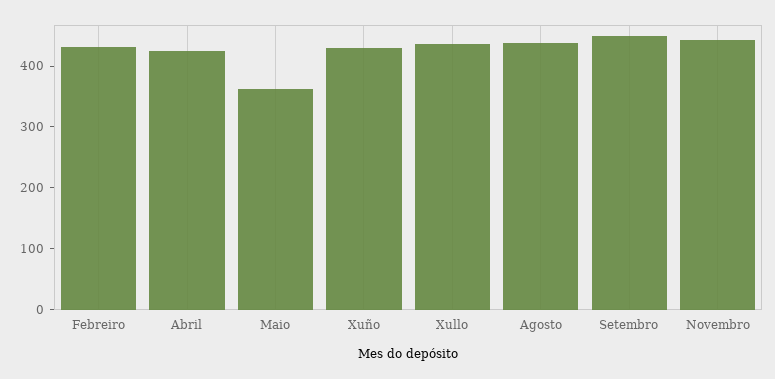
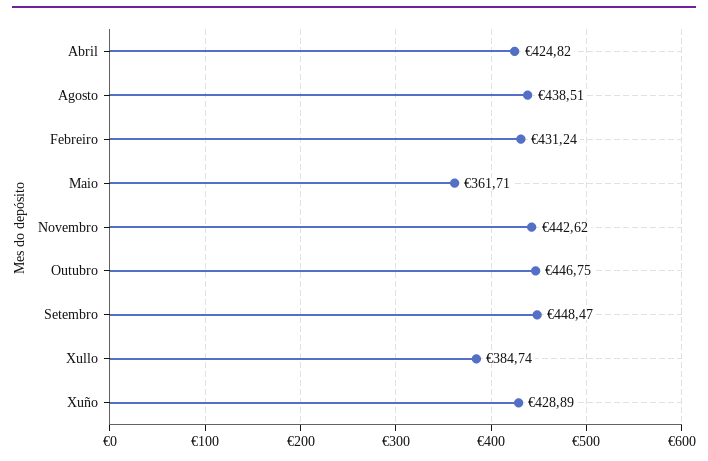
  {
    "Febreiro": 431.24,
    "Abril": 424.82,
    "Maio": 361.71,
    "Xuño": 428.89,
-   "Xullo": 440,
+   "Xullo": 384.74,
    "Agosto": 438.51,
    "Setembro": 448.47,
-   "Novembro": 442.62
+   "Novembro": 442.62,
+   "Outubro": 446.75
  }

